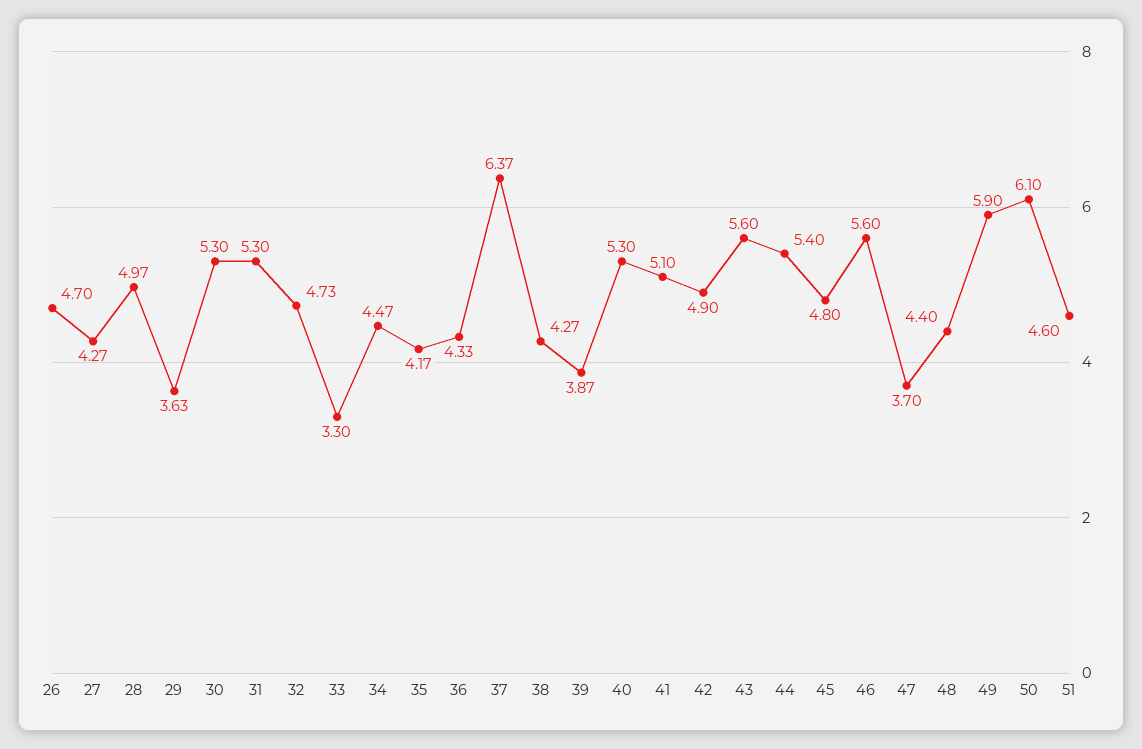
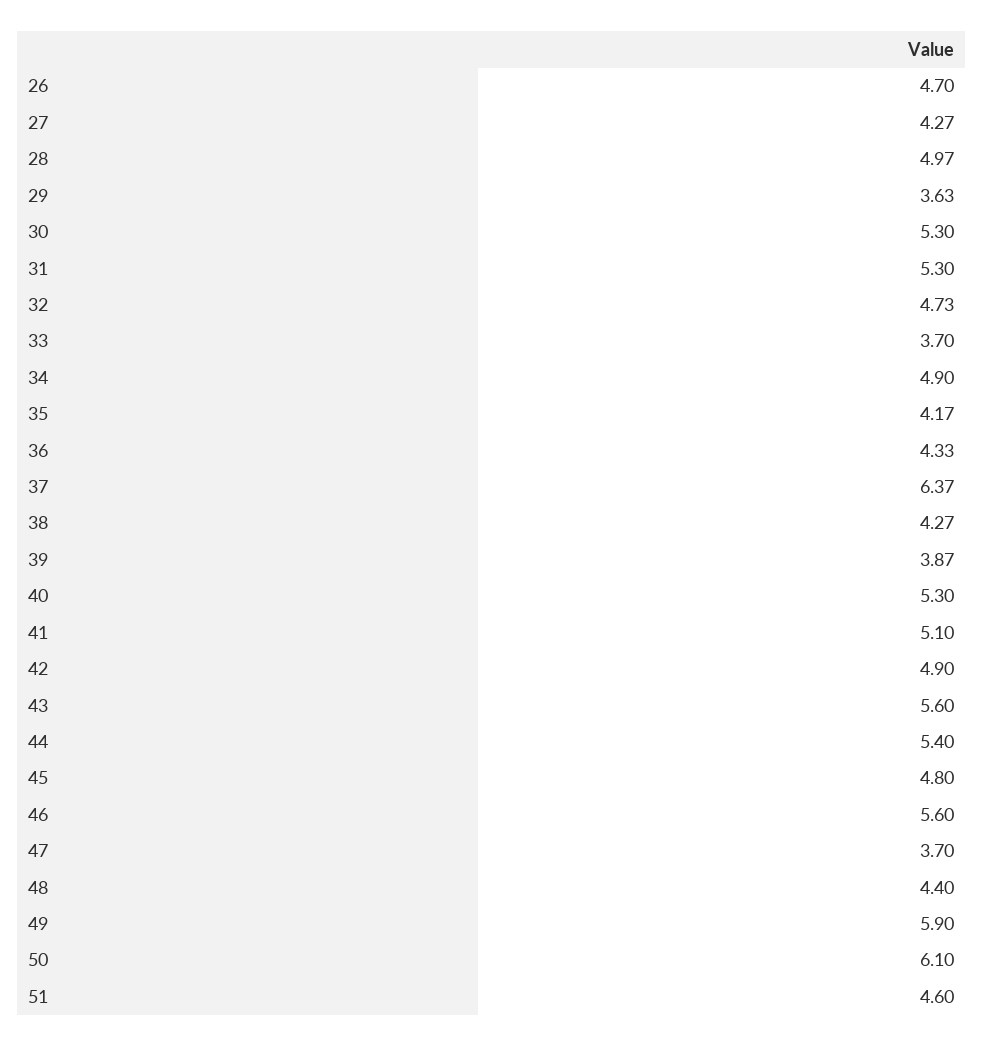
  {
    "26": 4.7,
    "27": 4.27,
    "28": 4.97,
    "29": 3.63,
    "30": 5.3,
    "31": 5.3,
    "32": 4.73,
-   "33": 3.3,
+   "33": 3.7,
-   "34": 4.47,
+   "34": 4.9,
    "35": 4.17,
    "36": 4.33,
    "37": 6.37,
    "38": 4.27,
    "39": 3.87,
    "40": 5.3,
    "41": 5.1,
    "42": 4.9,
    "43": 5.6,
    "44": 5.4,
    "45": 4.8,
    "46": 5.6,
    "47": 3.7,
    "48": 4.4,
    "49": 5.9,
    "50": 6.1,
    "51": 4.6
  }

